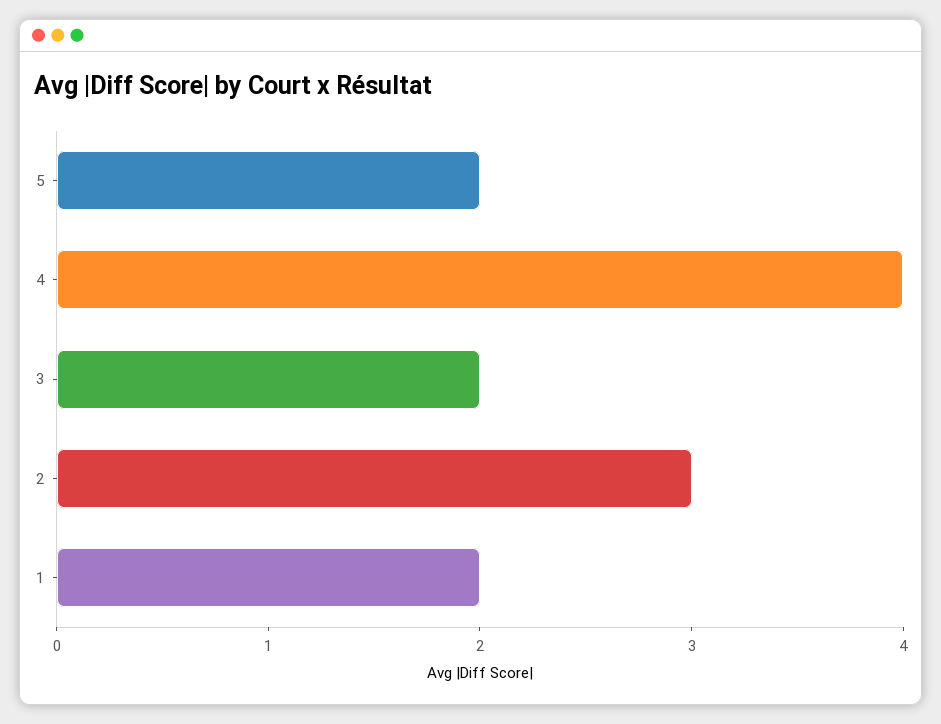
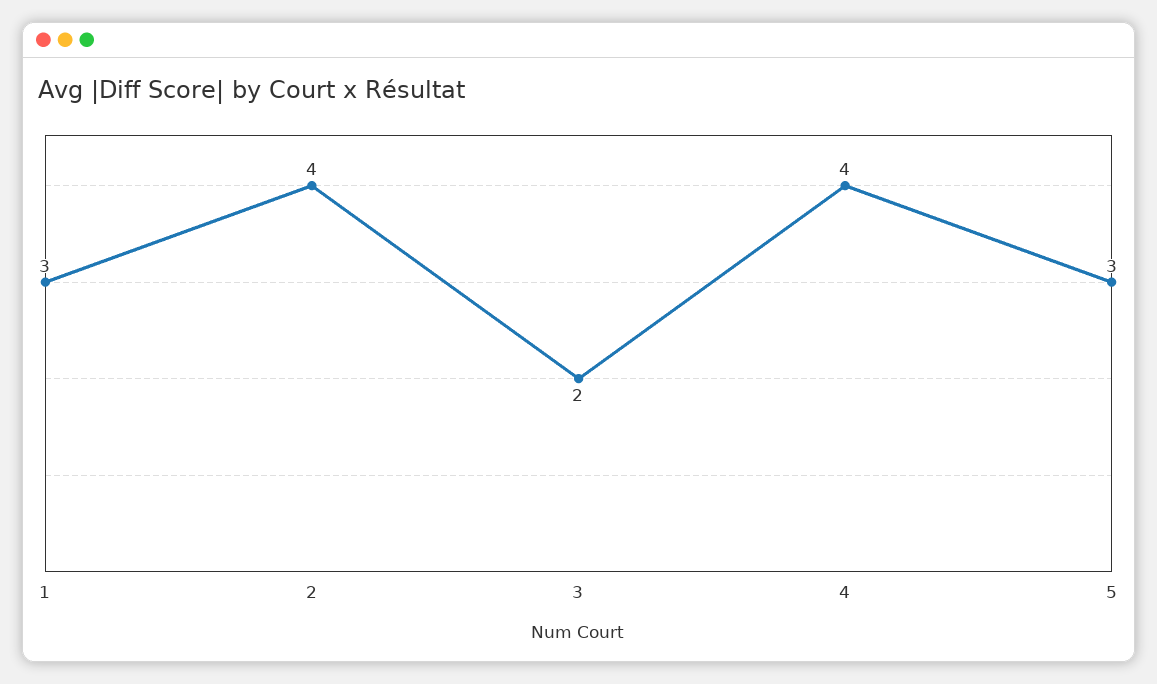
  {
-   "5": 2,
+   "5": 3,
    "4": 4,
    "3": 2,
-   "2": 3,
+   "2": 4,
-   "1": 2
+   "1": 3
  }

